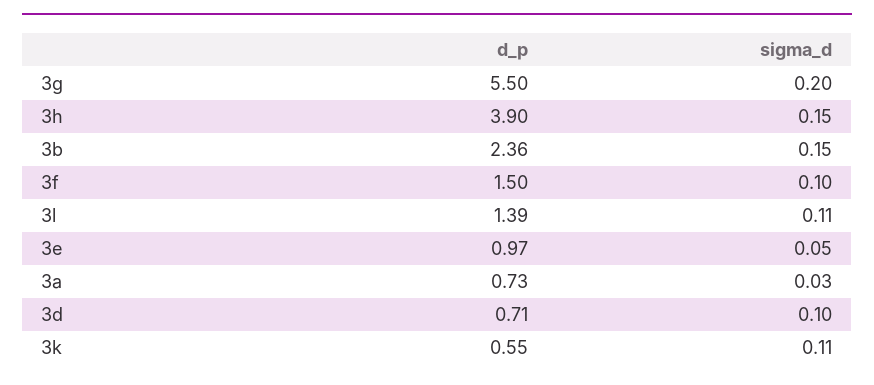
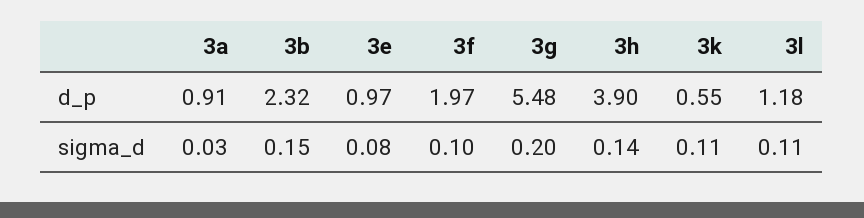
  {
    "d_p": {
-     "3g": 5.5,
+     "3g": 5.48,
      "3h": 3.9,
-     "3b": 2.36,
+     "3b": 2.32,
-     "3f": 1.5,
+     "3f": 1.97,
-     "3l": 1.39,
+     "3l": 1.18,
      "3e": 0.97,
-     "3a": 0.73,
+     "3a": 0.91,
-     "3d": 0.71,
      "3k": 0.55
    },
    "sigma_d": {
      "3g": 0.2,
-     "3h": 0.15,
+     "3h": 0.14,
      "3b": 0.15,
      "3f": 0.1,
      "3l": 0.11,
-     "3e": 0.05,
+     "3e": 0.08,
      "3a": 0.03,
-     "3d": 0.1,
      "3k": 0.11
    }
  }

